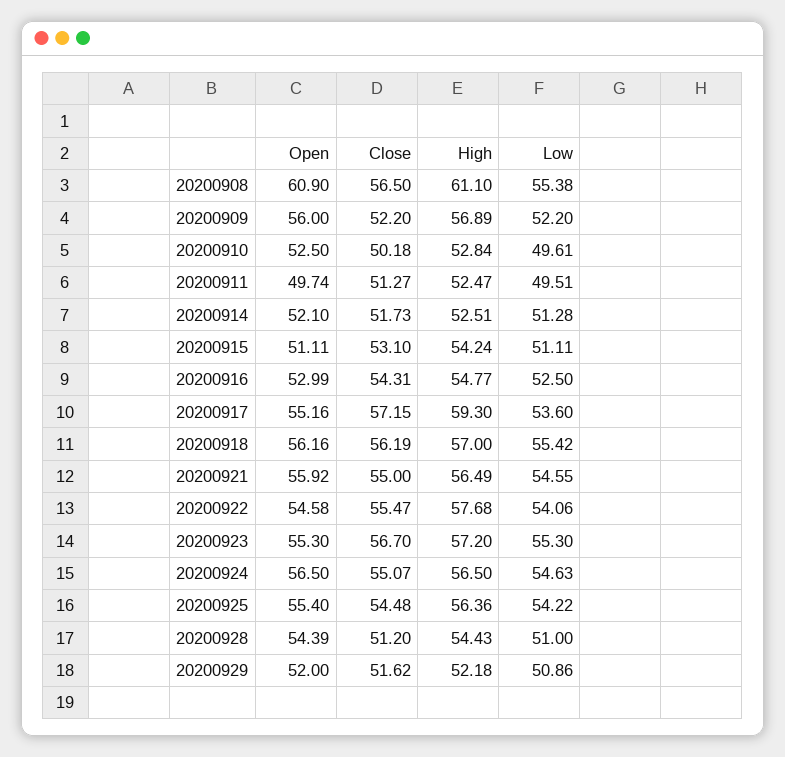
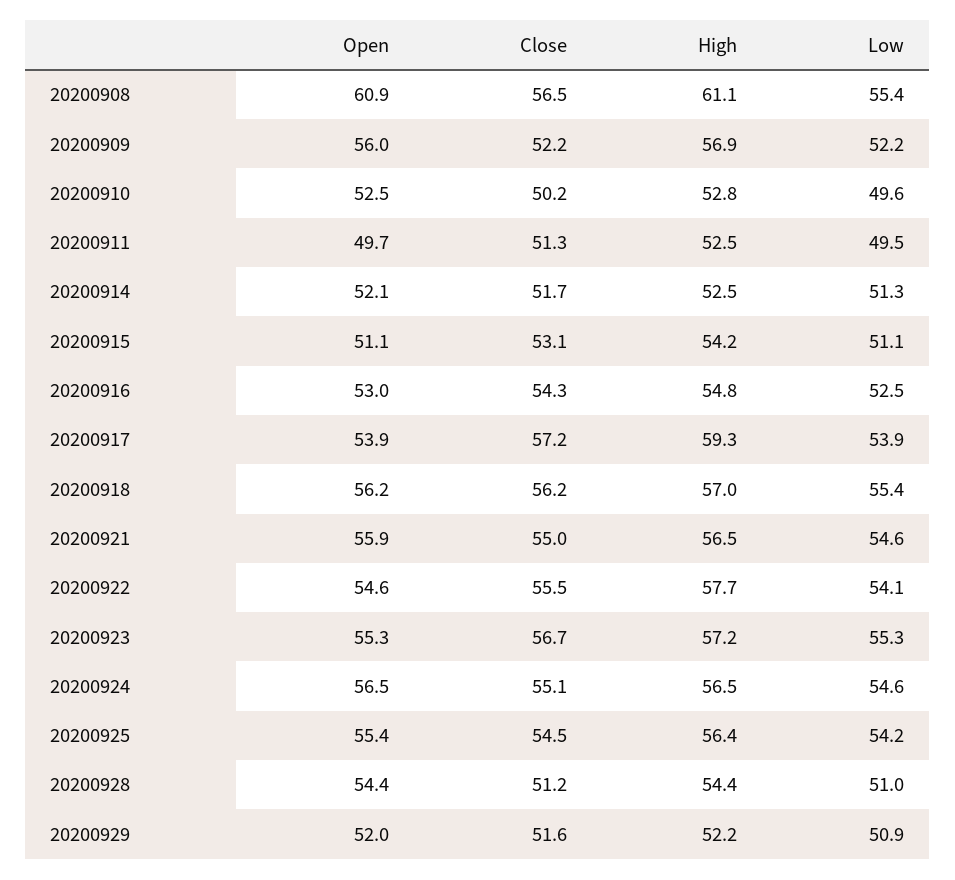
  {
    "Open": {
      "20200908": 60.9,
      "20200909": 56,
      "20200910": 52.5,
      "20200911": 49.74,
      "20200914": 52.1,
      "20200915": 51.11,
      "20200916": 52.99,
-     "20200917": 55.16,
+     "20200917": 53.9,
      "20200918": 56.16,
      "20200921": 55.92,
      "20200922": 54.58,
      "20200923": 55.3,
      "20200924": 56.5,
      "20200925": 55.4,
      "20200928": 54.39,
      "20200929": 52
    },
    "Close": {
      "20200908": 56.5,
      "20200909": 52.2,
      "20200910": 50.18,
      "20200911": 51.27,
      "20200914": 51.73,
      "20200915": 53.1,
      "20200916": 54.31,
      "20200917": 57.15,
      "20200918": 56.19,
      "20200921": 55,
      "20200922": 55.47,
      "20200923": 56.7,
      "20200924": 55.07,
      "20200925": 54.48,
      "20200928": 51.2,
      "20200929": 51.62
    },
    "High": {
      "20200908": 61.1,
      "20200909": 56.89,
      "20200910": 52.84,
      "20200911": 52.47,
      "20200914": 52.51,
      "20200915": 54.24,
      "20200916": 54.77,
      "20200917": 59.3,
      "20200918": 57,
      "20200921": 56.49,
      "20200922": 57.68,
      "20200923": 57.2,
      "20200924": 56.5,
      "20200925": 56.36,
      "20200928": 54.43,
      "20200929": 52.18
    },
    "Low": {
      "20200908": 55.38,
      "20200909": 52.2,
      "20200910": 49.61,
      "20200911": 49.51,
      "20200914": 51.28,
      "20200915": 51.11,
      "20200916": 52.5,
-     "20200917": 53.6,
+     "20200917": 53.9,
      "20200918": 55.42,
      "20200921": 54.55,
      "20200922": 54.06,
      "20200923": 55.3,
      "20200924": 54.63,
      "20200925": 54.22,
      "20200928": 51,
      "20200929": 50.86
    }
  }

